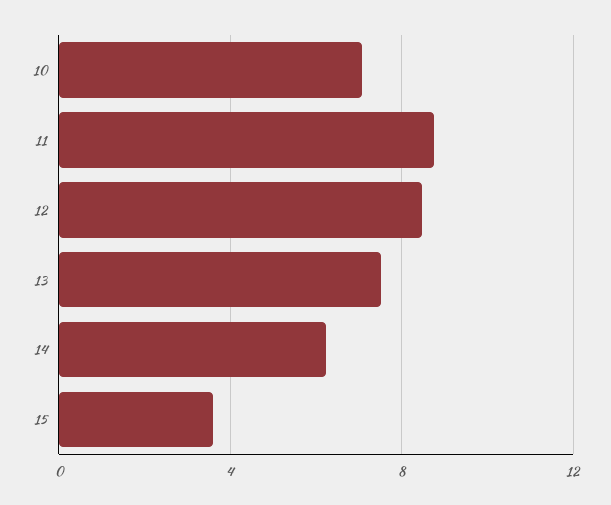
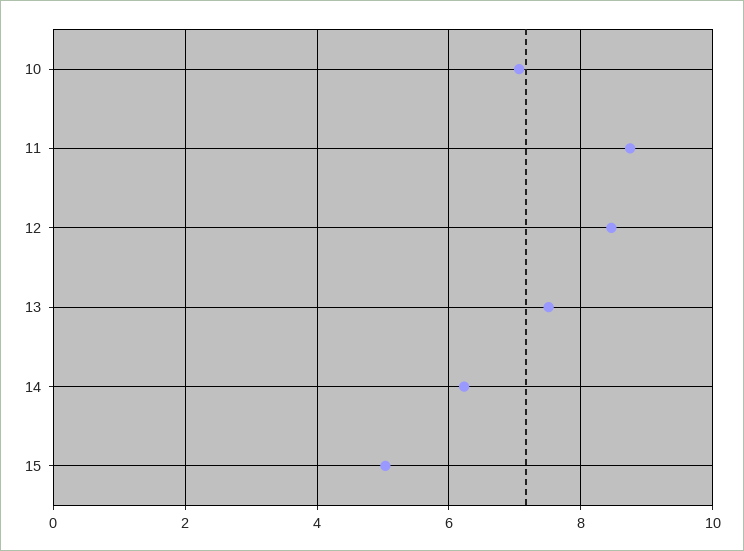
  {
    "10": 7,
    "11": 8.8,
    "12": 8.4,
    "13": 7.6,
    "14": 6.2,
-   "15": 3.5
+   "15": 5
  }

